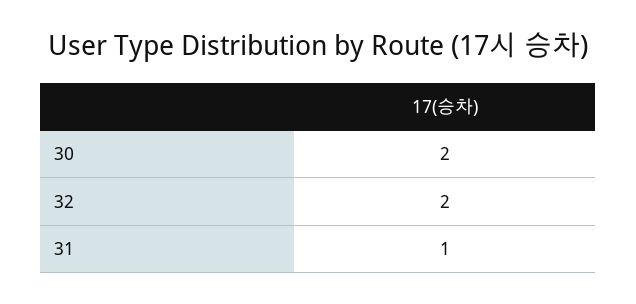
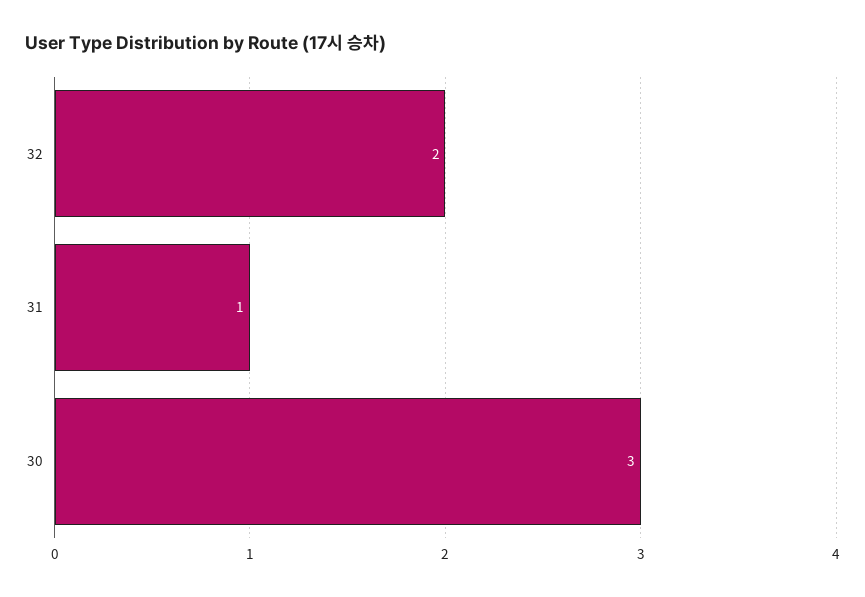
  {
-   "30": 2,
+   "30": 3,
    "32": 2,
    "31": 1
  }

